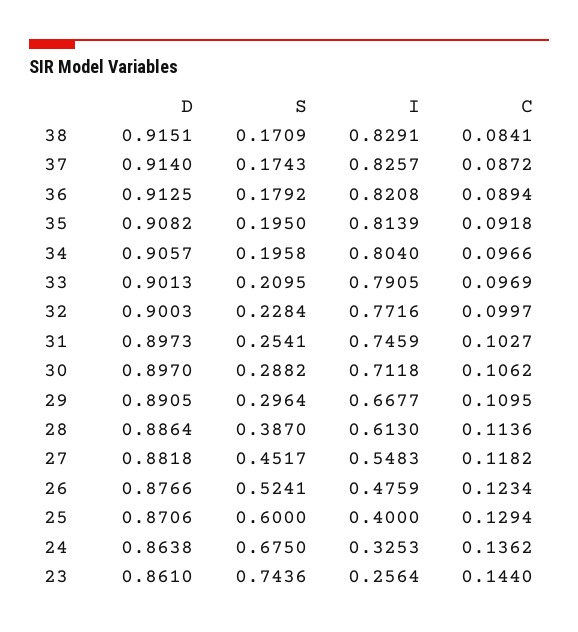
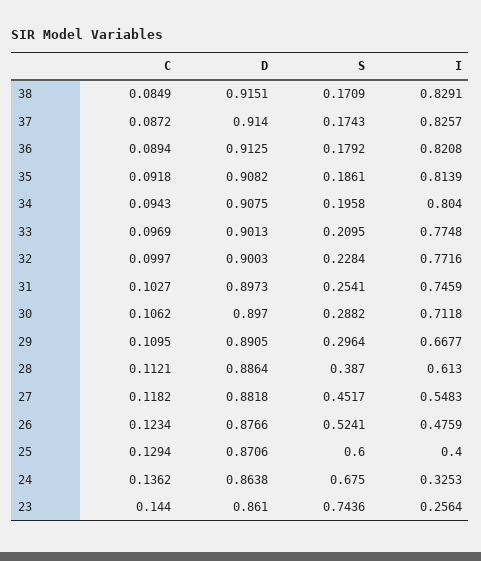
  {
    "D": {
      "38": 0.9151,
      "37": 0.914,
      "36": 0.9125,
      "35": 0.9082,
-     "34": 0.9057,
+     "34": 0.9075,
      "33": 0.9013,
      "32": 0.9003,
      "31": 0.8973,
      "30": 0.897,
      "29": 0.8905,
      "28": 0.8864,
      "27": 0.8818,
      "26": 0.8766,
      "25": 0.8706,
      "24": 0.8638,
      "23": 0.861
    },
    "S": {
      "38": 0.1709,
      "37": 0.1743,
      "36": 0.1792,
-     "35": 0.195,
+     "35": 0.1861,
      "34": 0.1958,
      "33": 0.2095,
      "32": 0.2284,
      "31": 0.2541,
      "30": 0.2882,
      "29": 0.2964,
      "28": 0.387,
      "27": 0.4517,
      "26": 0.5241,
      "25": 0.6,
      "24": 0.675,
      "23": 0.7436
    },
    "I": {
      "38": 0.8291,
      "37": 0.8257,
      "36": 0.8208,
      "35": 0.8139,
      "34": 0.804,
-     "33": 0.7905,
+     "33": 0.7748,
      "32": 0.7716,
      "31": 0.7459,
      "30": 0.7118,
      "29": 0.6677,
      "28": 0.613,
      "27": 0.5483,
      "26": 0.4759,
      "25": 0.4,
      "24": 0.3253,
      "23": 0.2564
    },
    "C": {
-     "38": 0.0841,
+     "38": 0.0849,
      "37": 0.0872,
      "36": 0.0894,
      "35": 0.0918,
-     "34": 0.0966,
+     "34": 0.0943,
      "33": 0.0969,
      "32": 0.0997,
      "31": 0.1027,
      "30": 0.1062,
      "29": 0.1095,
-     "28": 0.1136,
+     "28": 0.1121,
      "27": 0.1182,
      "26": 0.1234,
      "25": 0.1294,
      "24": 0.1362,
      "23": 0.144
    }
  }

